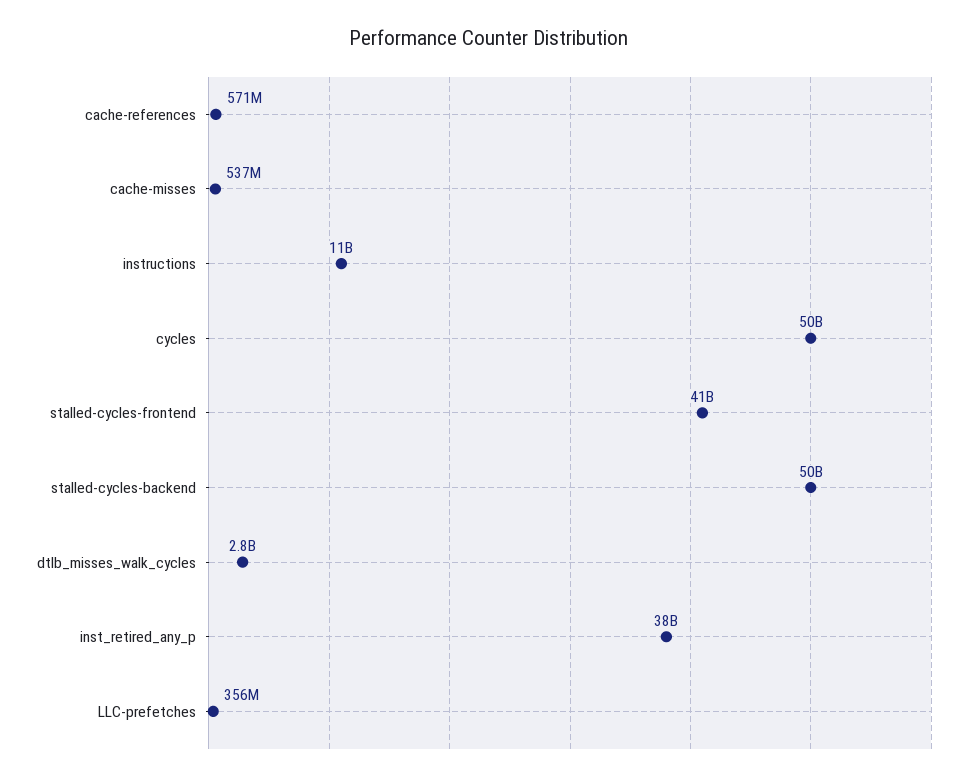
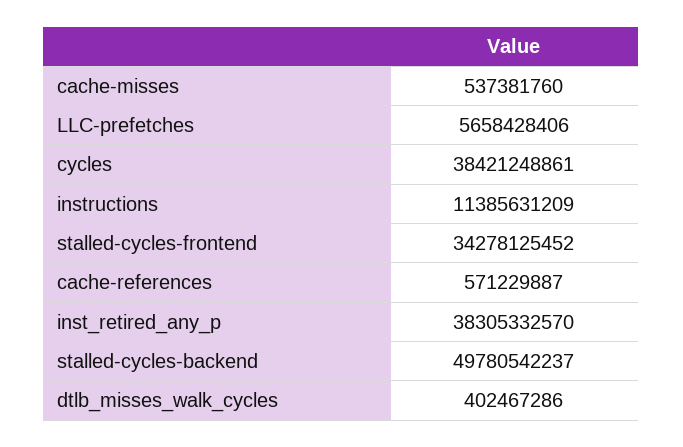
  {
    "cache-references": 571229887,
    "cache-misses": 537381760,
    "instructions": 11385631209,
-   "cycles": 50000000000,
+   "cycles": 38421248861,
-   "stalled-cycles-frontend": 41000000000,
+   "stalled-cycles-frontend": 34278125452,
    "stalled-cycles-backend": 49780542237,
-   "dtlb_misses_walk_cycles": 2800000000,
+   "dtlb_misses_walk_cycles": 402467286,
    "inst_retired_any_p": 38305332570,
-   "LLC-prefetches": 356000000
+   "LLC-prefetches": 5658428406
  }

